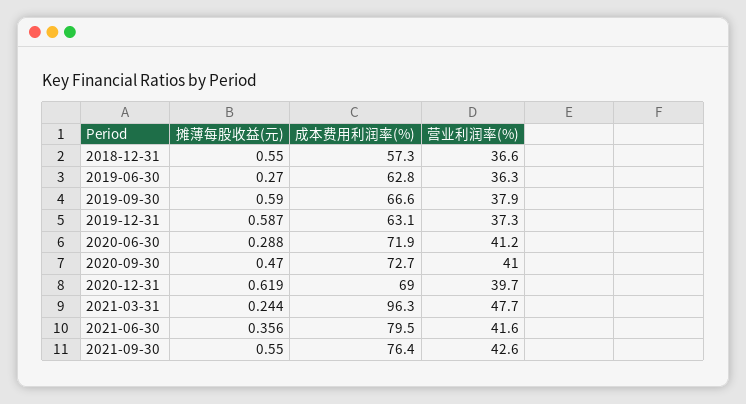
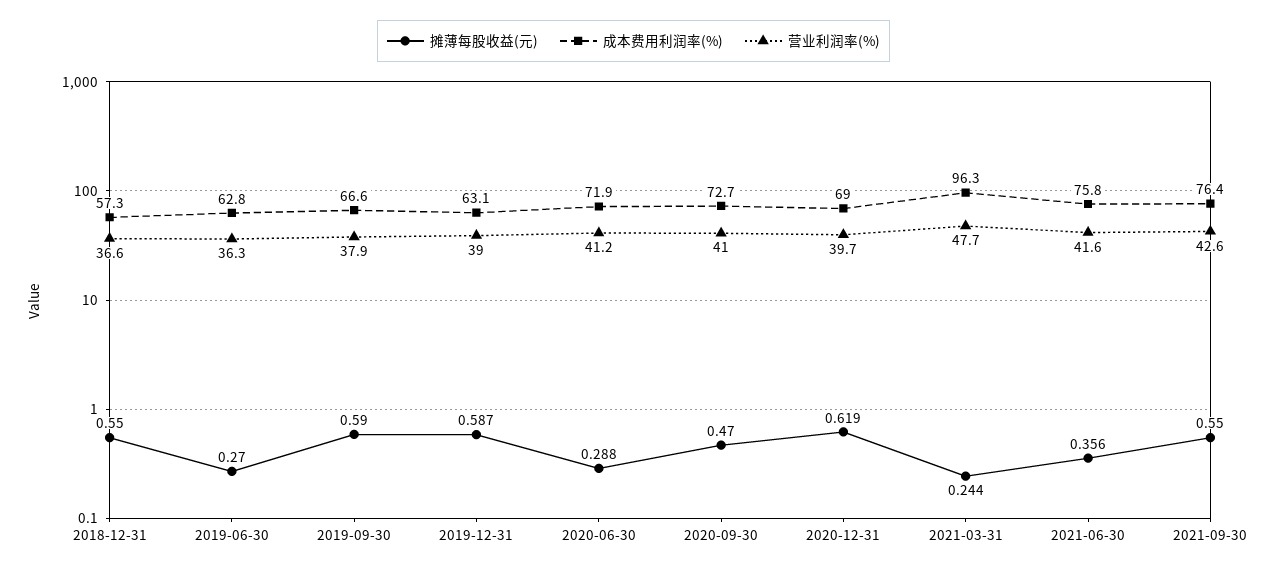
  {
    "摊薄每股收益(元)": {
      "2018-12-31": 0.55,
      "2019-06-30": 0.27,
      "2019-09-30": 0.59,
      "2019-12-31": 0.587,
      "2020-06-30": 0.288,
      "2020-09-30": 0.47,
      "2020-12-31": 0.619,
      "2021-03-31": 0.244,
      "2021-06-30": 0.356,
      "2021-09-30": 0.55
    },
    "成本费用利润率(%)": {
      "2018-12-31": 57.3,
      "2019-06-30": 62.8,
      "2019-09-30": 66.6,
      "2019-12-31": 63.1,
      "2020-06-30": 71.9,
      "2020-09-30": 72.7,
      "2020-12-31": 69,
      "2021-03-31": 96.3,
-     "2021-06-30": 79.5,
+     "2021-06-30": 75.8,
      "2021-09-30": 76.4
    },
    "营业利润率(%)": {
      "2018-12-31": 36.6,
      "2019-06-30": 36.3,
      "2019-09-30": 37.9,
-     "2019-12-31": 37.3,
+     "2019-12-31": 39,
      "2020-06-30": 41.2,
      "2020-09-30": 41,
      "2020-12-31": 39.7,
      "2021-03-31": 47.7,
      "2021-06-30": 41.6,
      "2021-09-30": 42.6
    }
  }

